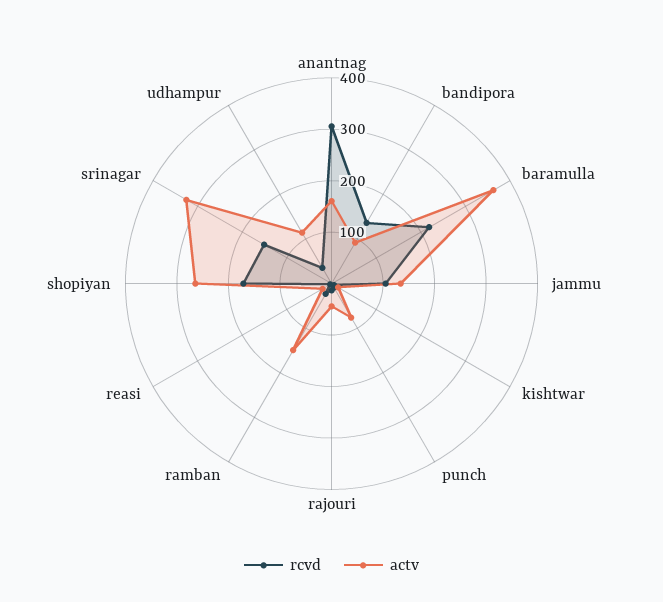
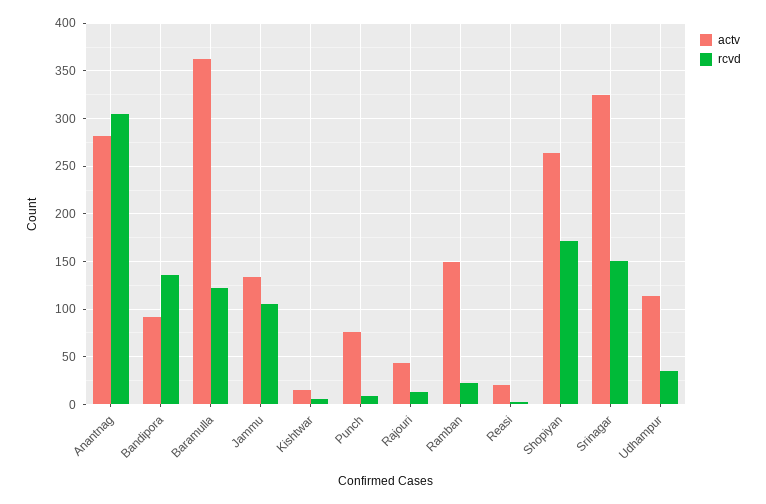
  {
    "rcvd": {
      "anantnag": 310,
      "bandipora": 140,
-     "baramulla": 220,
+     "baramulla": 120,
      "jammu": 110,
      "kishtwar": 10,
      "punch": 10,
      "rajouri": 10,
      "ramban": 20,
      "reasi": 0,
      "shopiyan": 170,
      "srinagar": 150,
      "udhampur": 40
    },
    "actv": {
-     "anantnag": 160,
+     "anantnag": 280,
      "bandipora": 90,
      "baramulla": 360,
      "jammu": 130,
      "kishtwar": 20,
      "punch": 80,
      "rajouri": 40,
      "ramban": 150,
      "reasi": 20,
      "shopiyan": 260,
      "srinagar": 330,
      "udhampur": 110
    }
  }

